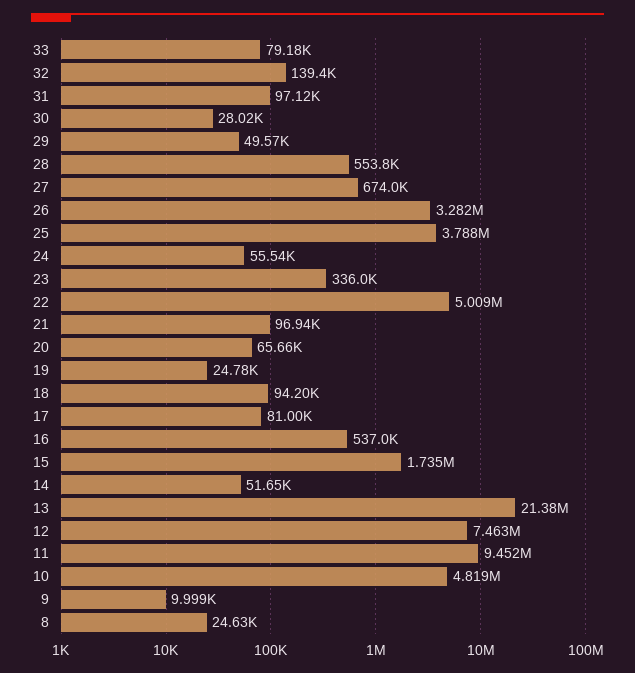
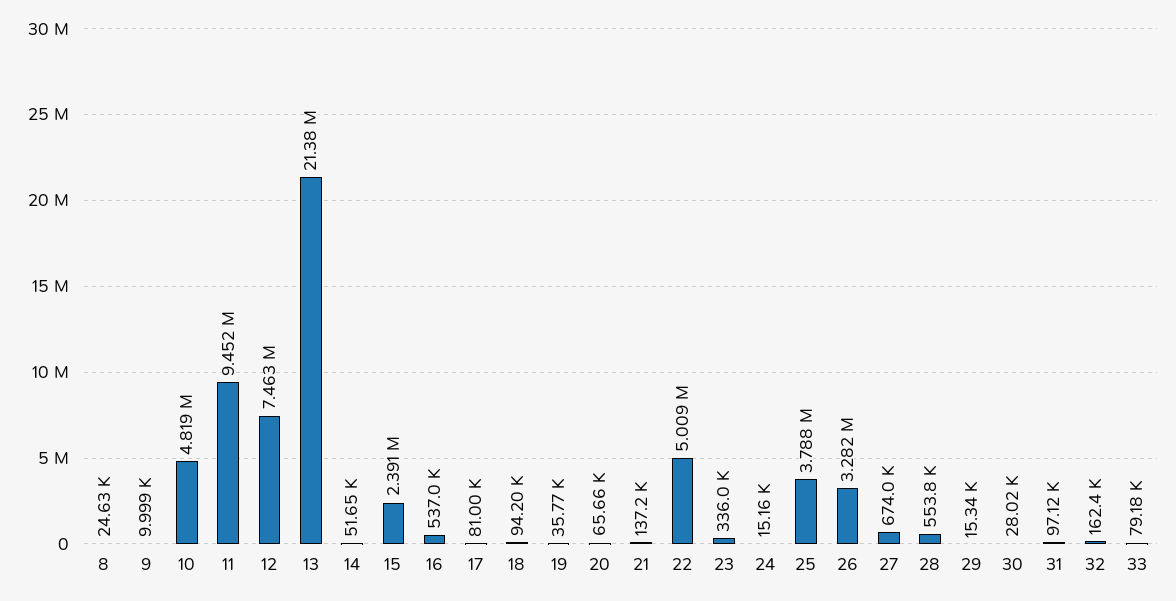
  {
    "33": 79180,
-   "32": 139400,
+   "32": 162400,
    "31": 97120,
    "30": 28020,
-   "29": 49570,
+   "29": 15340,
    "28": 553800,
    "27": 674000,
    "26": 3282000,
    "25": 3788000,
-   "24": 55540,
+   "24": 15160,
    "23": 336000,
    "22": 5009000,
-   "21": 96940,
+   "21": 137200,
    "20": 65660,
-   "19": 24780,
+   "19": 35770,
    "18": 94200,
    "17": 81000,
    "16": 537000,
-   "15": 1735000,
+   "15": 2391000,
    "14": 51650,
    "13": 21380000,
    "12": 7463000,
    "11": 9452000,
    "10": 4819000,
    "9": 9999,
    "8": 24630
  }

